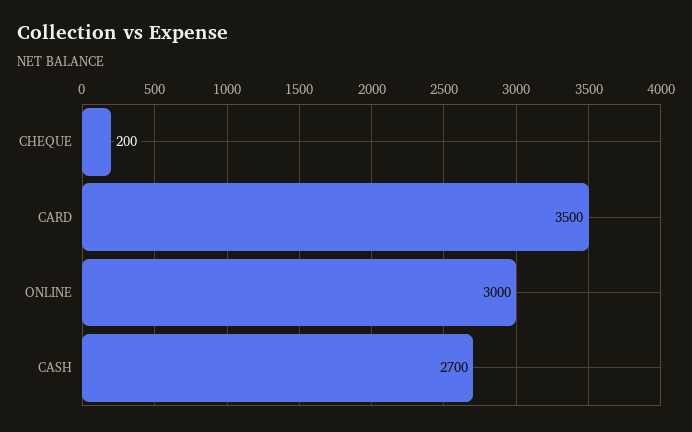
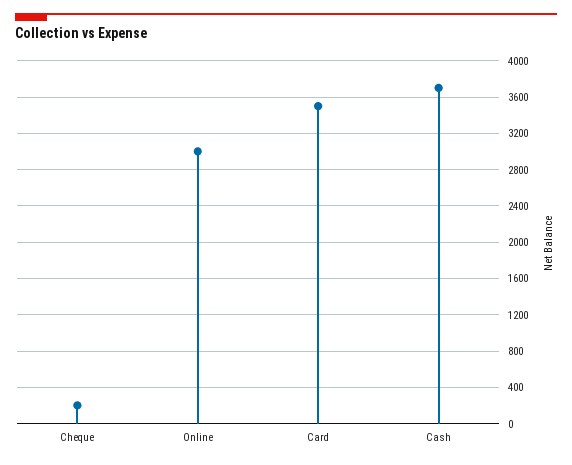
  {
    "CHEQUE": 200,
    "CARD": 3500,
    "ONLINE": 3000,
-   "CASH": 2700
+   "CASH": 3700
  }

